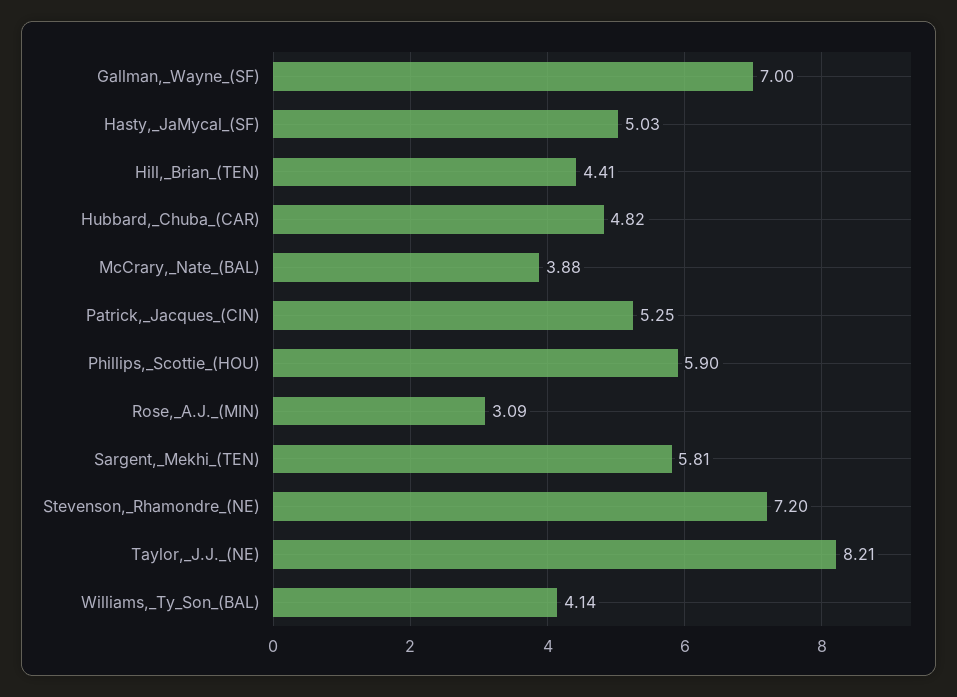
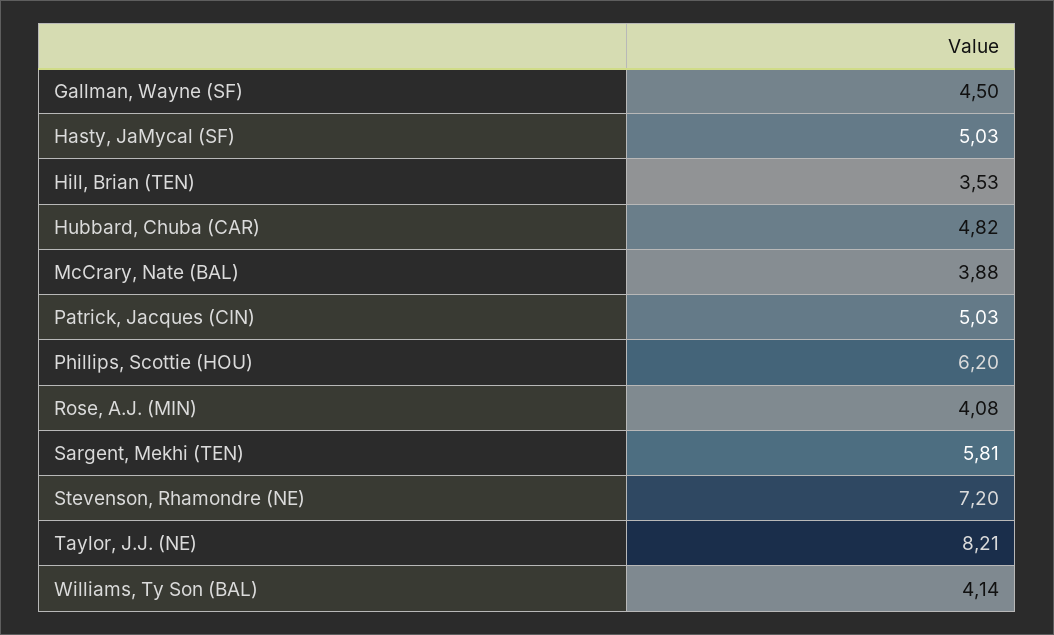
  {
-   "Gallman,_Wayne_(SF)": 7,
+   "Gallman,_Wayne_(SF)": 4.5,
    "Hasty,_JaMycal_(SF)": 5.03,
-   "Hill,_Brian_(TEN)": 4.41,
+   "Hill,_Brian_(TEN)": 3.53,
    "Hubbard,_Chuba_(CAR)": 4.82,
    "McCrary,_Nate_(BAL)": 3.88,
-   "Patrick,_Jacques_(CIN)": 5.25,
+   "Patrick,_Jacques_(CIN)": 5.03,
-   "Phillips,_Scottie_(HOU)": 5.9,
+   "Phillips,_Scottie_(HOU)": 6.2,
-   "Rose,_A.J._(MIN)": 3.09,
+   "Rose,_A.J._(MIN)": 4.08,
    "Sargent,_Mekhi_(TEN)": 5.81,
    "Stevenson,_Rhamondre_(NE)": 7.2,
    "Taylor,_J.J._(NE)": 8.21,
    "Williams,_Ty_Son_(BAL)": 4.14
  }

